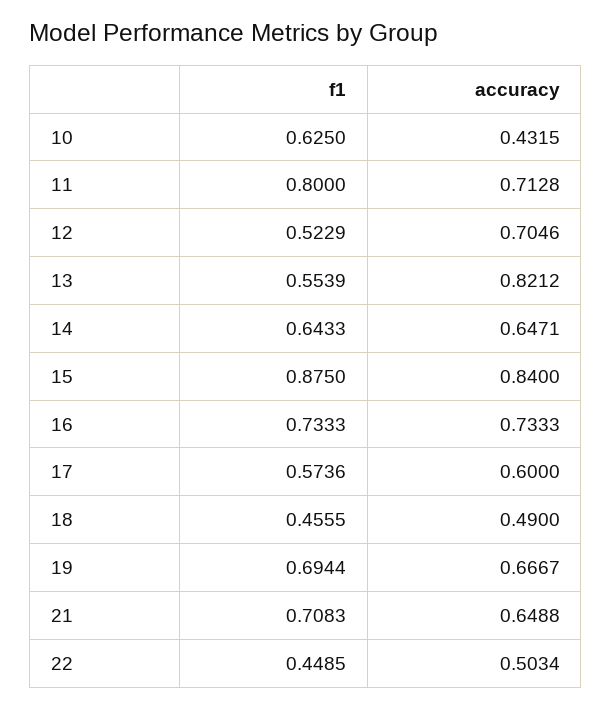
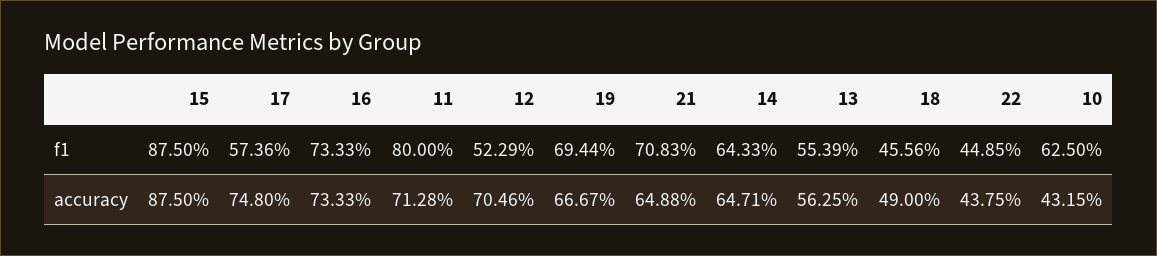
  {
    "f1": {
      "10": 0.625,
      "11": 0.8,
      "12": 0.5229,
      "13": 0.5539,
      "14": 0.6433,
      "15": 0.875,
      "16": 0.7333,
      "17": 0.5736,
-     "18": 0.4555,
+     "18": 0.4556,
      "19": 0.6944,
      "21": 0.7083,
      "22": 0.4485
    },
    "accuracy": {
      "10": 0.4315,
      "11": 0.7128,
      "12": 0.7046,
-     "13": 0.8212,
+     "13": 0.5625,
      "14": 0.6471,
-     "15": 0.84,
+     "15": 0.875,
      "16": 0.7333,
-     "17": 0.6,
+     "17": 0.748,
      "18": 0.49,
      "19": 0.6667,
      "21": 0.6488,
-     "22": 0.5034
+     "22": 0.4375
    }
  }

